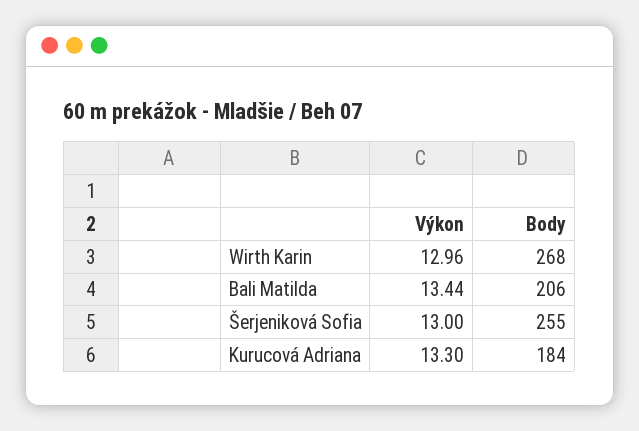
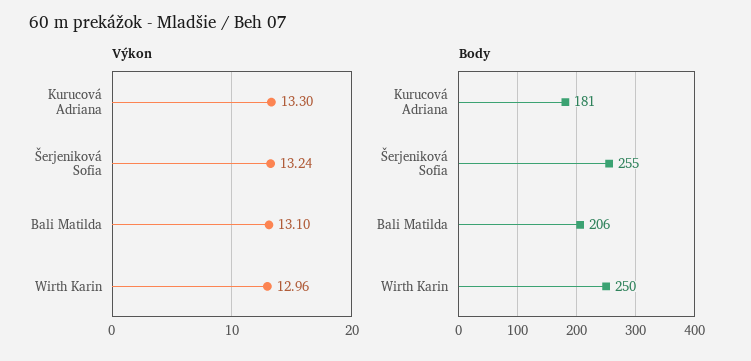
  {
    "Výkon": {
      "Wirth Karin": 12.96,
-     "Bali Matilda": 13.44,
+     "Bali Matilda": 13.1,
-     "Šerjeniková Sofia": 13,
+     "Šerjeniková Sofia": 13.24,
      "Kurucová Adriana": 13.3
    },
    "Body": {
-     "Wirth Karin": 268,
+     "Wirth Karin": 250,
      "Bali Matilda": 206,
      "Šerjeniková Sofia": 255,
-     "Kurucová Adriana": 184
+     "Kurucová Adriana": 181
    }
  }

